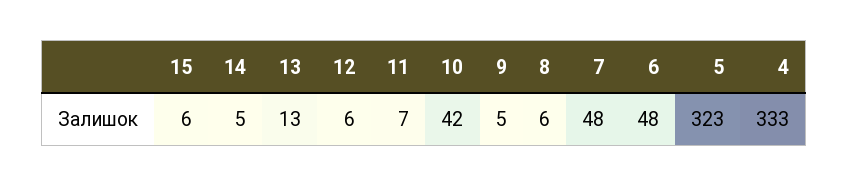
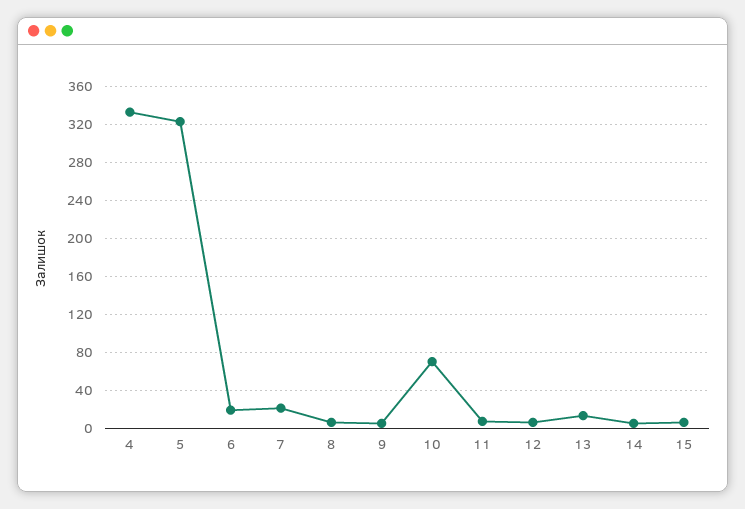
  {
    "15": 6,
    "14": 5,
    "13": 13,
    "12": 6,
    "11": 7,
-   "10": 42,
+   "10": 70,
    "9": 5,
    "8": 6,
-   "7": 48,
+   "7": 20,
-   "6": 48,
+   "6": 20,
    "5": 323,
    "4": 333
  }

